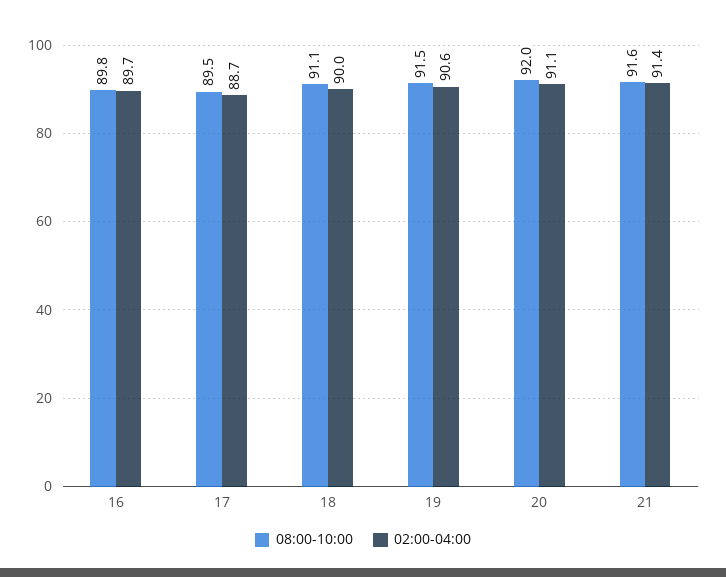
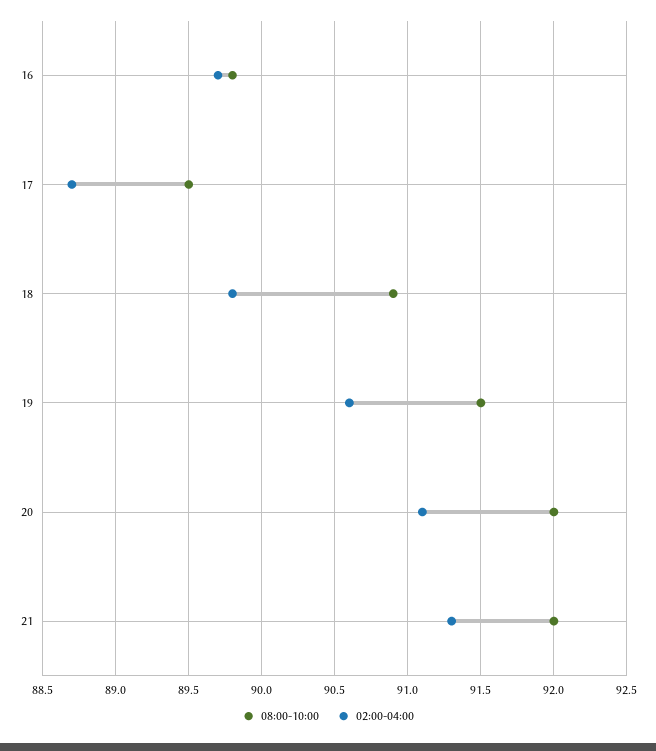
  {
    "08:00-10:00": {
      "16": 89.8,
      "17": 89.5,
-     "18": 91.1,
+     "18": 90.9,
      "19": 91.5,
      "20": 92,
-     "21": 91.6
+     "21": 92
    },
    "02:00-04:00": {
      "16": 89.7,
      "17": 88.7,
-     "18": 90,
+     "18": 89.8,
      "19": 90.6,
      "20": 91.1,
-     "21": 91.4
+     "21": 91.3
    }
  }

